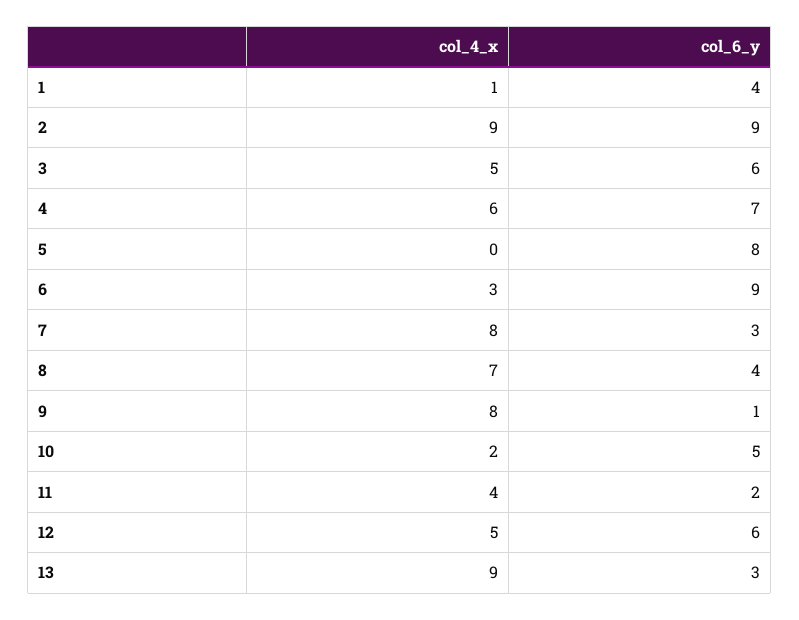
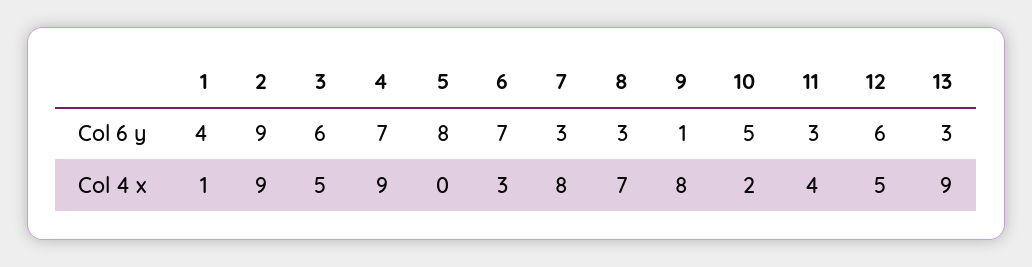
  {
    "col_4_x": {
      "1": 1,
      "2": 9,
      "3": 5,
-     "4": 6,
+     "4": 9,
      "5": 0,
      "6": 3,
      "7": 8,
      "8": 7,
      "9": 8,
      "10": 2,
      "11": 4,
      "12": 5,
      "13": 9
    },
    "col_6_y": {
      "1": 4,
      "2": 9,
      "3": 6,
      "4": 7,
      "5": 8,
-     "6": 9,
+     "6": 7,
      "7": 3,
-     "8": 4,
+     "8": 3,
      "9": 1,
      "10": 5,
-     "11": 2,
+     "11": 3,
      "12": 6,
      "13": 3
    }
  }

